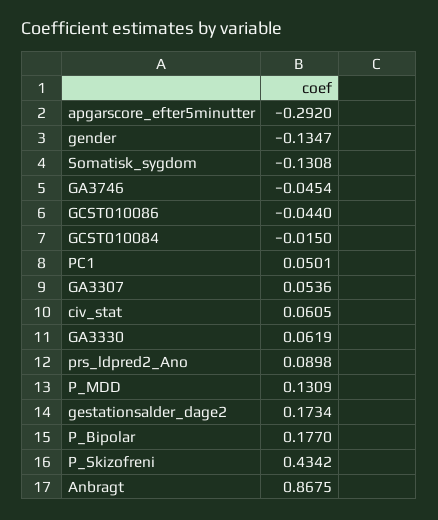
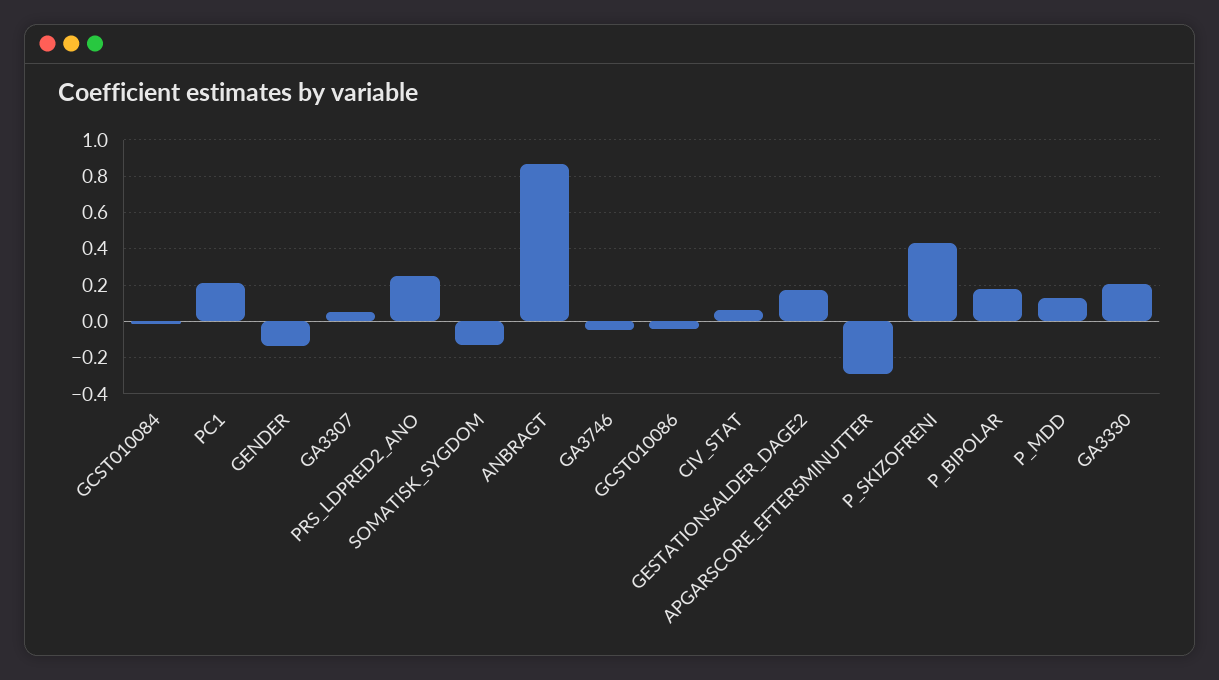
  {
    "apgarscore_efter5minutter": -0.292,
    "gender": -0.1347,
    "Somatisk_sygdom": -0.1308,
    "GA3746": -0.0454,
    "GCST010086": -0.044,
    "GCST010084": -0.015,
-   "PC1": 0.0501,
+   "PC1": 0.2,
    "GA3307": 0.0536,
    "civ_stat": 0.0605,
-   "GA3330": 0.0619,
+   "GA3330": 0.2,
-   "prs_ldpred2_Ano": 0.0898,
+   "prs_ldpred2_Ano": 0.25,
    "P_MDD": 0.1309,
    "gestationsalder_dage2": 0.1734,
    "P_Bipolar": 0.177,
    "P_Skizofreni": 0.4342,
    "Anbragt": 0.8675
  }

